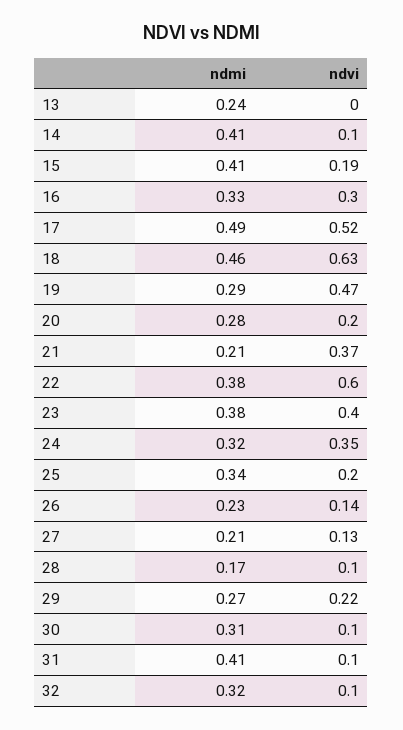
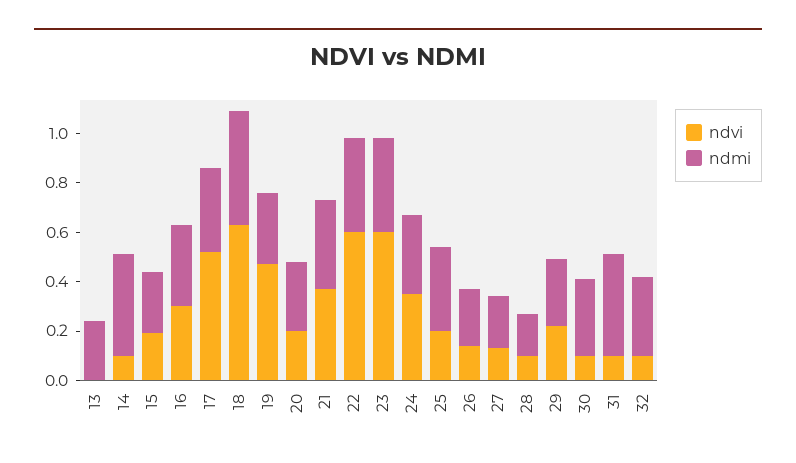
  {
    "ndmi": {
      "13": 0.24,
      "14": 0.41,
-     "15": 0.41,
+     "15": 0.25,
      "16": 0.33,
-     "17": 0.49,
+     "17": 0.35,
      "18": 0.46,
      "19": 0.29,
      "20": 0.28,
-     "21": 0.21,
+     "21": 0.35,
      "22": 0.38,
      "23": 0.38,
      "24": 0.32,
      "25": 0.34,
      "26": 0.23,
      "27": 0.21,
      "28": 0.17,
      "29": 0.27,
      "30": 0.31,
      "31": 0.41,
      "32": 0.32
    },
    "ndvi": {
      "13": 0,
      "14": 0.1,
      "15": 0.19,
      "16": 0.3,
      "17": 0.52,
      "18": 0.63,
      "19": 0.47,
      "20": 0.2,
      "21": 0.37,
      "22": 0.6,
-     "23": 0.4,
+     "23": 0.6,
      "24": 0.35,
      "25": 0.2,
      "26": 0.14,
      "27": 0.13,
      "28": 0.1,
      "29": 0.22,
      "30": 0.1,
      "31": 0.1,
      "32": 0.1
    }
  }

